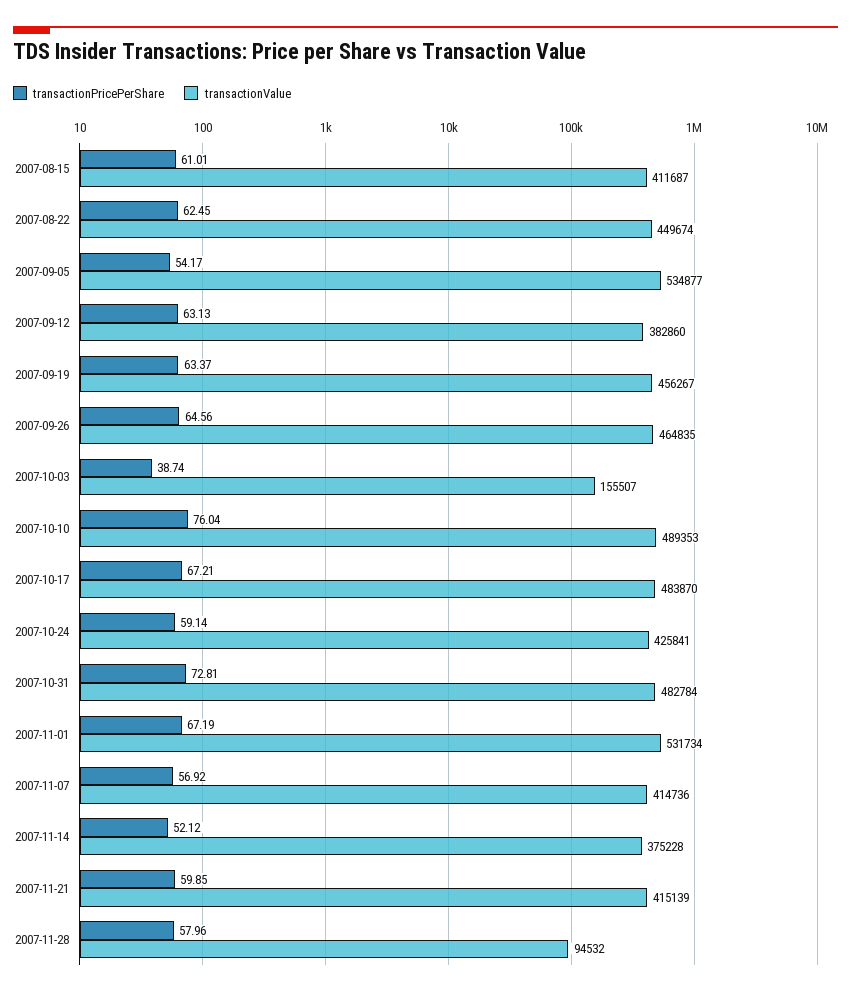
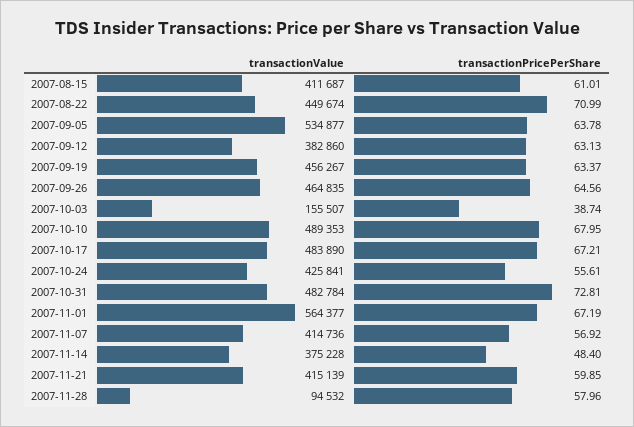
  {
    "transactionPricePerShare": {
      "2007-08-15": 61.01,
-     "2007-08-22": 62.45,
+     "2007-08-22": 70.99,
-     "2007-09-05": 54.17,
+     "2007-09-05": 63.78,
      "2007-09-12": 63.13,
      "2007-09-19": 63.37,
      "2007-09-26": 64.56,
      "2007-10-03": 38.74,
-     "2007-10-10": 76.04,
+     "2007-10-10": 67.95,
      "2007-10-17": 67.21,
-     "2007-10-24": 59.14,
+     "2007-10-24": 55.61,
      "2007-10-31": 72.81,
      "2007-11-01": 67.19,
      "2007-11-07": 56.92,
-     "2007-11-14": 52.12,
+     "2007-11-14": 48.4,
      "2007-11-21": 59.85,
      "2007-11-28": 57.96
    },
    "transactionValue": {
      "2007-08-15": 411687,
      "2007-08-22": 449674,
      "2007-09-05": 534877,
      "2007-09-12": 382860,
      "2007-09-19": 456267,
      "2007-09-26": 464835,
      "2007-10-03": 155507,
      "2007-10-10": 489353,
-     "2007-10-17": 483870,
+     "2007-10-17": 483890,
      "2007-10-24": 425841,
      "2007-10-31": 482784,
-     "2007-11-01": 531734,
+     "2007-11-01": 564377,
      "2007-11-07": 414736,
      "2007-11-14": 375228,
      "2007-11-21": 415139,
      "2007-11-28": 94532
    }
  }

